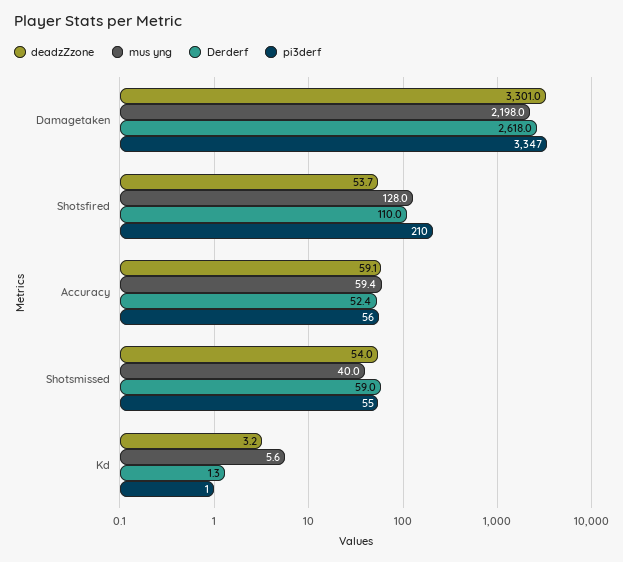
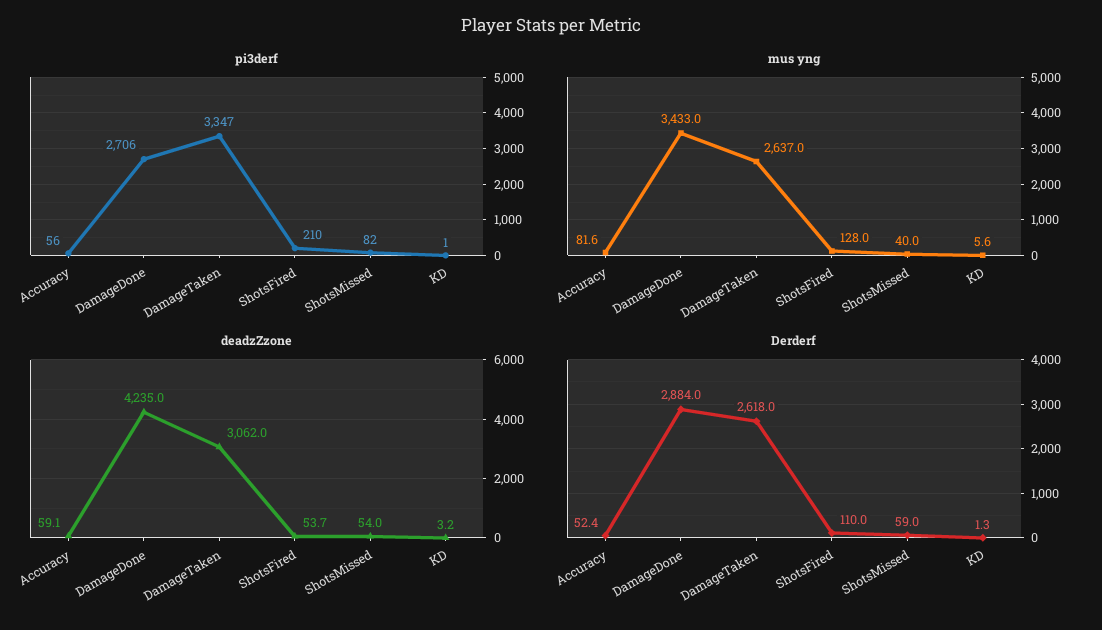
  {
    "deadzZzone": {
-     "Damagetaken": 3301,
+     "Damagetaken": 3062,
      "Shotsfired": 53.7,
      "Accuracy": 59.1,
      "Shotsmissed": 54,
-     "Kd": 3.2
+     "Kd": 3.2,
+     "DamageDone": 4235
    },
    "mus yng": {
-     "Damagetaken": 2198,
+     "Damagetaken": 2637,
      "Shotsfired": 128,
-     "Accuracy": 59.4,
+     "Accuracy": 81.6,
      "Shotsmissed": 40,
-     "Kd": 5.6
+     "Kd": 5.6,
+     "DamageDone": 3433
    },
    "Derderf": {
      "Damagetaken": 2618,
      "Shotsfired": 110,
      "Accuracy": 52.4,
      "Shotsmissed": 59,
-     "Kd": 1.3
+     "Kd": 1.3,
+     "DamageDone": 2884
    },
    "pi3derf": {
      "Damagetaken": 3347,
      "Shotsfired": 210,
      "Accuracy": 56,
-     "Shotsmissed": 55,
+     "Shotsmissed": 82,
-     "Kd": 1
+     "Kd": 1,
+     "DamageDone": 2706
    }
  }

